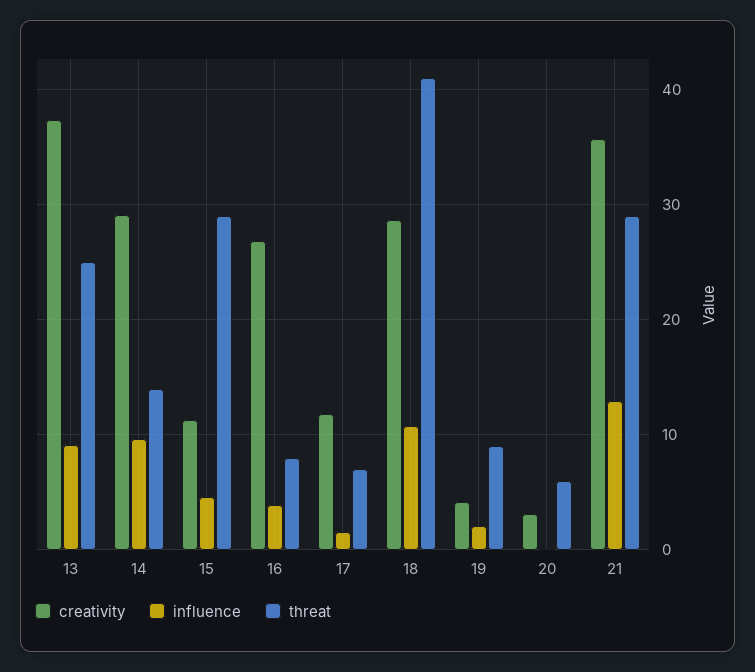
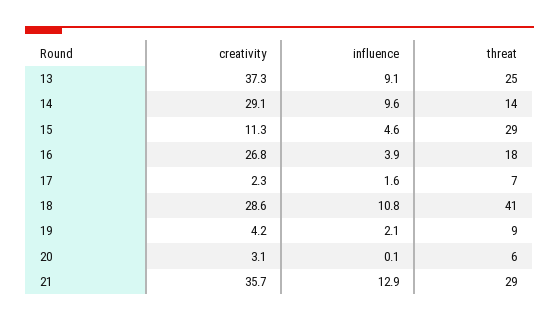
  {
    "creativity": {
      "13": 37.3,
      "14": 29.1,
      "15": 11.3,
      "16": 26.8,
-     "17": 12,
+     "17": 2.3,
      "18": 28.6,
      "19": 4.2,
      "20": 3.1,
      "21": 35.7
    },
    "influence": {
      "13": 9.1,
      "14": 9.6,
      "15": 4.6,
      "16": 3.9,
      "17": 1.6,
      "18": 10.8,
      "19": 2.1,
      "20": 0.1,
      "21": 12.9
    },
    "threat": {
      "13": 25,
      "14": 14,
      "15": 29,
-     "16": 8,
+     "16": 18,
      "17": 7,
      "18": 41,
      "19": 9,
      "20": 6,
      "21": 29
    }
  }

